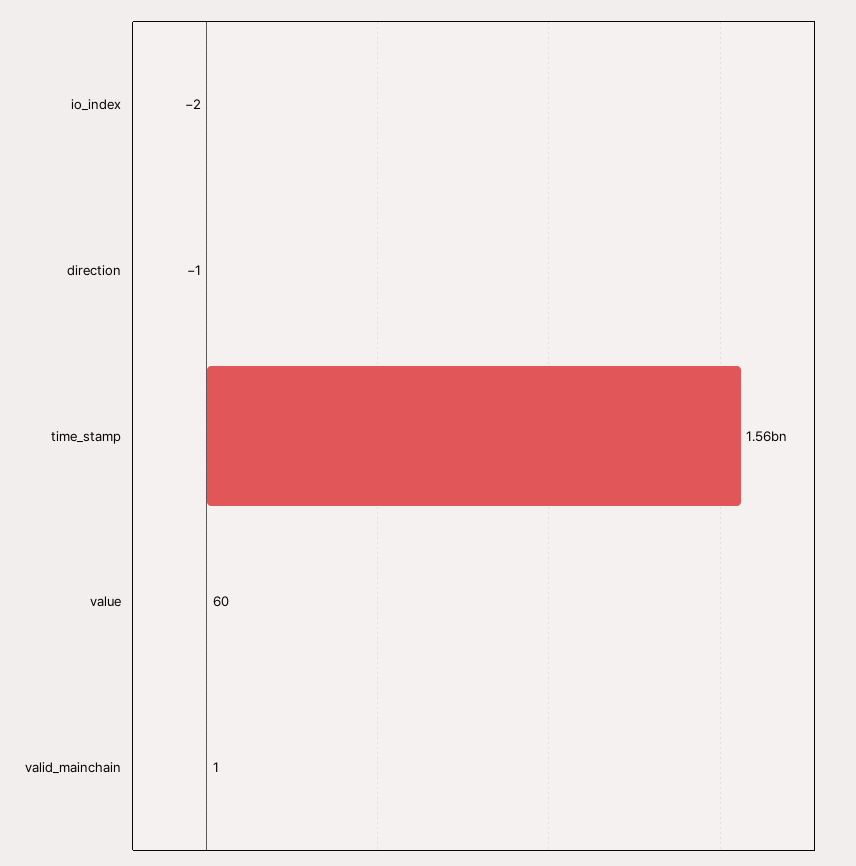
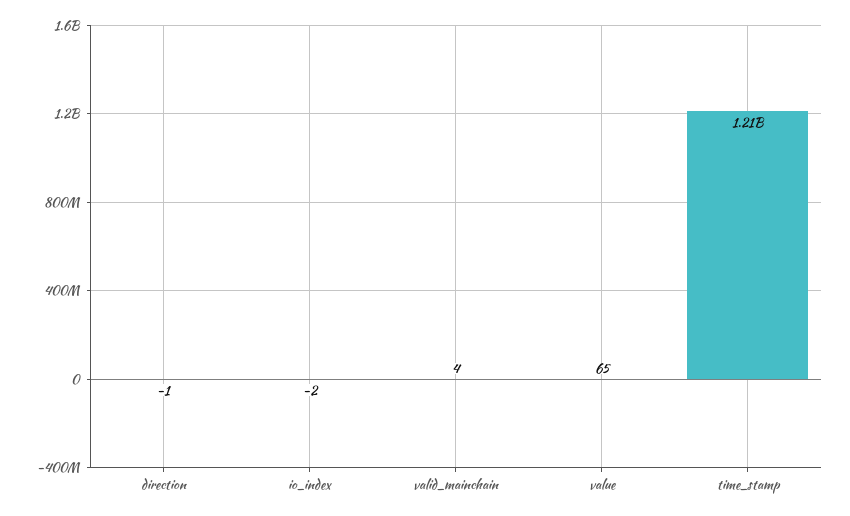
  {
    "io_index": -2,
    "direction": -1,
-   "time_stamp": 1560000000,
+   "time_stamp": 1210000000,
-   "value": 60,
+   "value": 65,
-   "valid_mainchain": 1
+   "valid_mainchain": 4
  }

